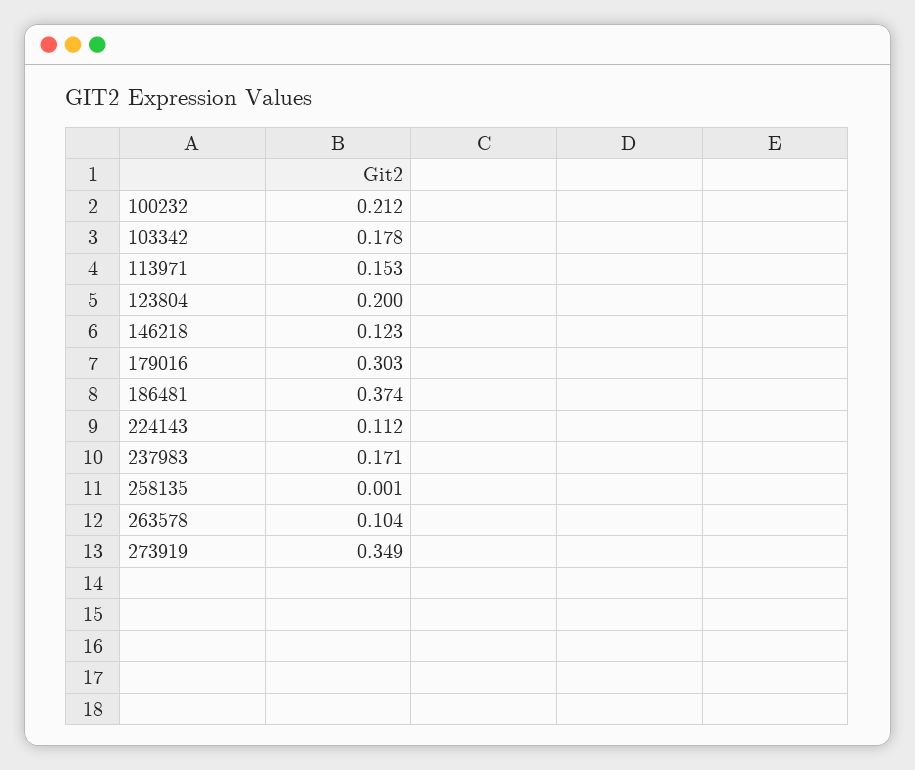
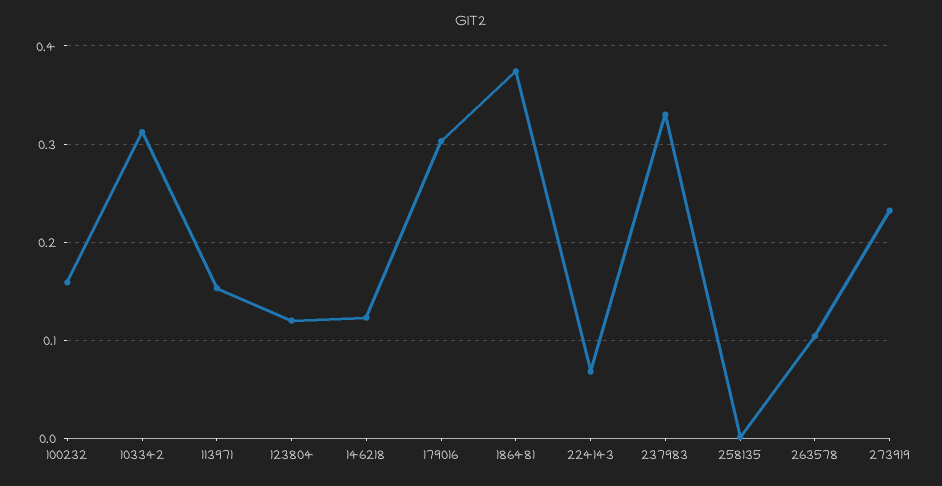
  {
-   "100232": 0.212,
+   "100232": 0.16,
-   "103342": 0.178,
+   "103342": 0.31,
    "113971": 0.153,
-   "123804": 0.2,
+   "123804": 0.12,
    "146218": 0.123,
    "179016": 0.303,
    "186481": 0.374,
-   "224143": 0.112,
+   "224143": 0.07,
-   "237983": 0.171,
+   "237983": 0.33,
    "258135": 0.001,
    "263578": 0.104,
-   "273919": 0.349
+   "273919": 0.23
  }

